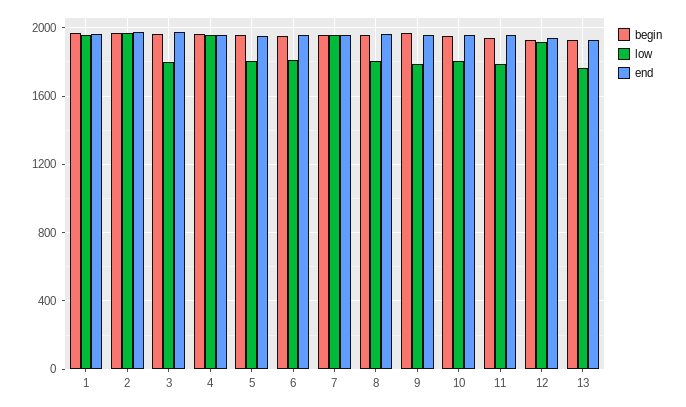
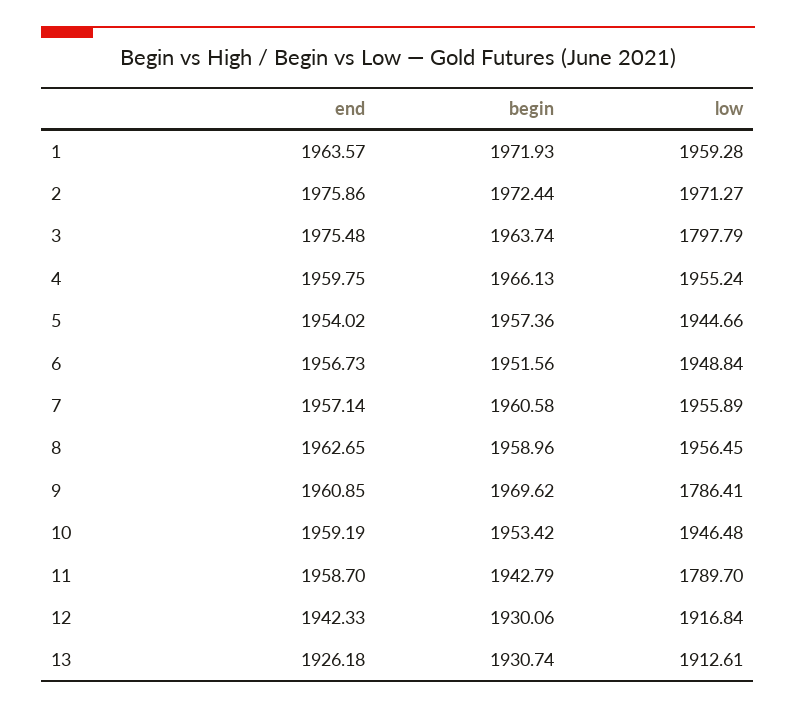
  {
    "begin": {
      "1": 1971.93,
      "2": 1972.44,
      "3": 1963.74,
      "4": 1966.13,
      "5": 1957.36,
      "6": 1951.56,
      "7": 1960.58,
      "8": 1958.96,
      "9": 1969.62,
      "10": 1953.42,
      "11": 1942.79,
      "12": 1930.06,
      "13": 1930.74
    },
    "low": {
      "1": 1959.28,
      "2": 1971.27,
      "3": 1797.79,
      "4": 1955.24,
-     "5": 1800,
+     "5": 1944.66,
-     "6": 1800,
+     "6": 1948.84,
      "7": 1955.89,
-     "8": 1800,
+     "8": 1956.45,
      "9": 1786.41,
-     "10": 1800,
+     "10": 1946.48,
      "11": 1789.7,
      "12": 1916.84,
-     "13": 1750
+     "13": 1912.61
    },
    "end": {
      "1": 1963.57,
      "2": 1975.86,
      "3": 1975.48,
      "4": 1959.75,
      "5": 1954.02,
      "6": 1956.73,
      "7": 1957.14,
      "8": 1962.65,
      "9": 1960.85,
      "10": 1959.19,
      "11": 1958.7,
      "12": 1942.33,
      "13": 1926.18
    }
  }

